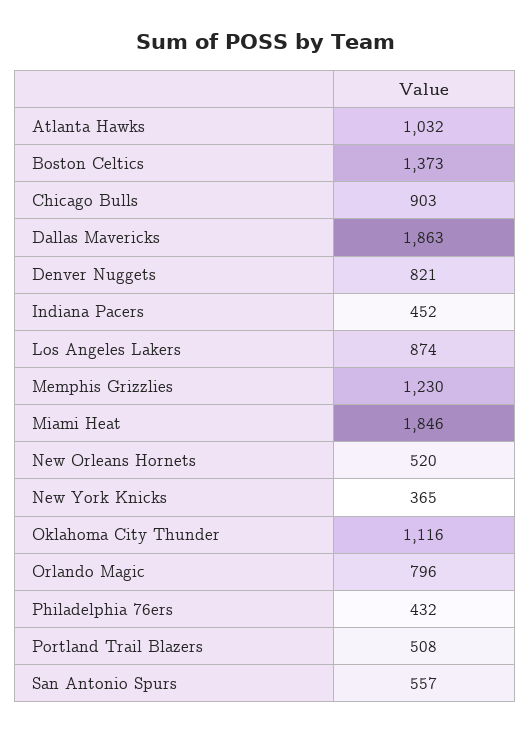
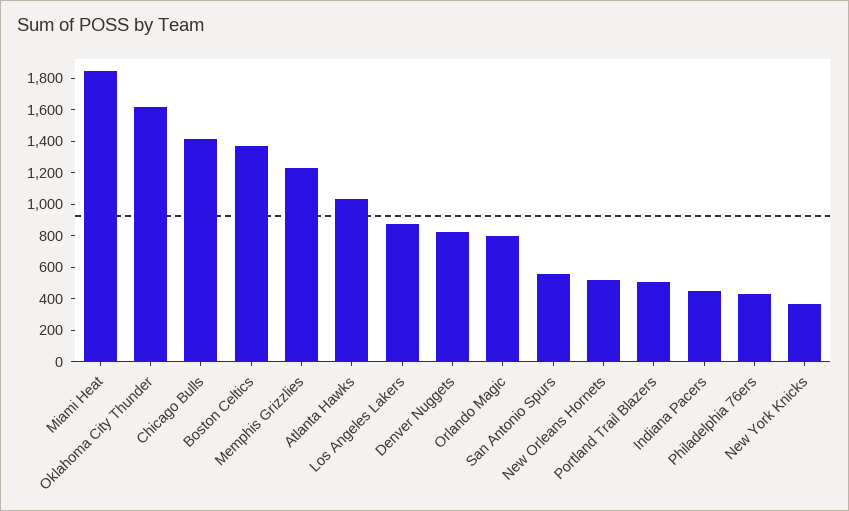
  {
    "Atlanta Hawks": 1032,
    "Boston Celtics": 1373,
-   "Chicago Bulls": 903,
+   "Chicago Bulls": 1400,
-   "Dallas Mavericks": 1863,
    "Denver Nuggets": 821,
    "Indiana Pacers": 452,
    "Los Angeles Lakers": 874,
    "Memphis Grizzlies": 1230,
    "Miami Heat": 1846,
    "New Orleans Hornets": 520,
    "New York Knicks": 365,
-   "Oklahoma City Thunder": 1116,
+   "Oklahoma City Thunder": 1600,
    "Orlando Magic": 796,
    "Philadelphia 76ers": 432,
    "Portland Trail Blazers": 508,
    "San Antonio Spurs": 557
  }

